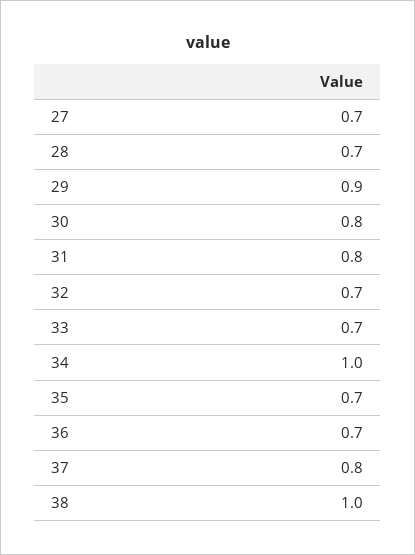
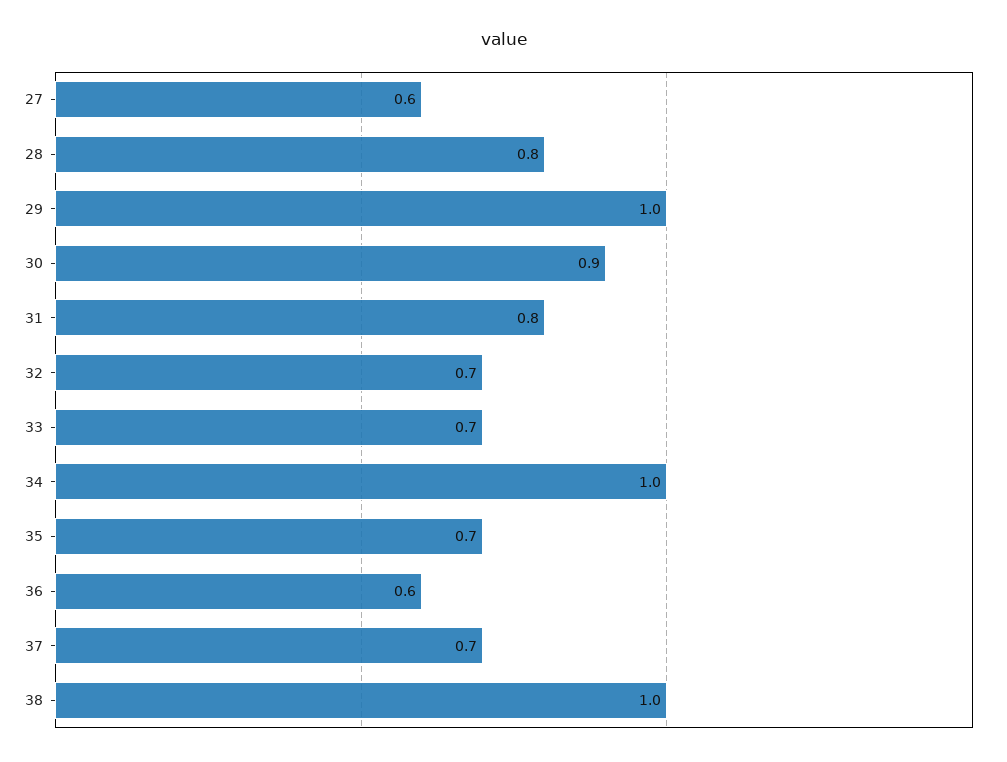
  {
-   "27": 0.7,
+   "27": 0.6,
-   "28": 0.7,
+   "28": 0.8,
-   "29": 0.9,
+   "29": 1,
-   "30": 0.8,
+   "30": 0.9,
    "31": 0.8,
    "32": 0.7,
    "33": 0.7,
    "34": 1,
    "35": 0.7,
-   "36": 0.7,
+   "36": 0.6,
-   "37": 0.8,
+   "37": 0.7,
    "38": 1
  }

